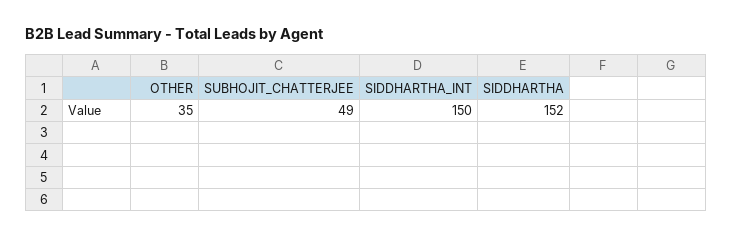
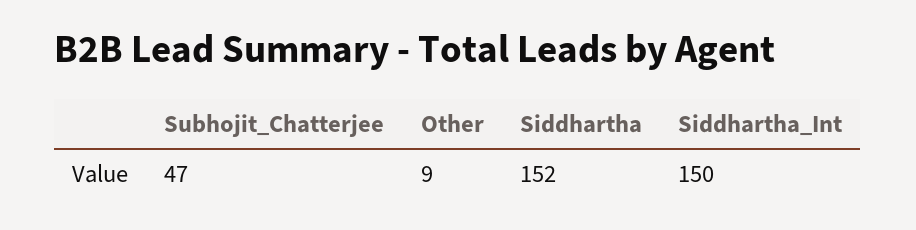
  {
-   "OTHER": 35,
+   "OTHER": 9,
-   "SUBHOJIT_CHATTERJEE": 49,
+   "SUBHOJIT_CHATTERJEE": 47,
    "SIDDHARTHA_INT": 150,
    "SIDDHARTHA": 152
  }

